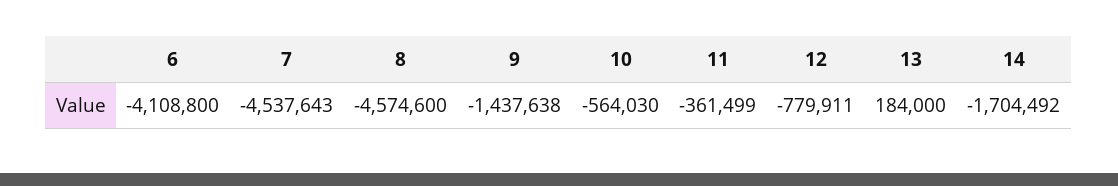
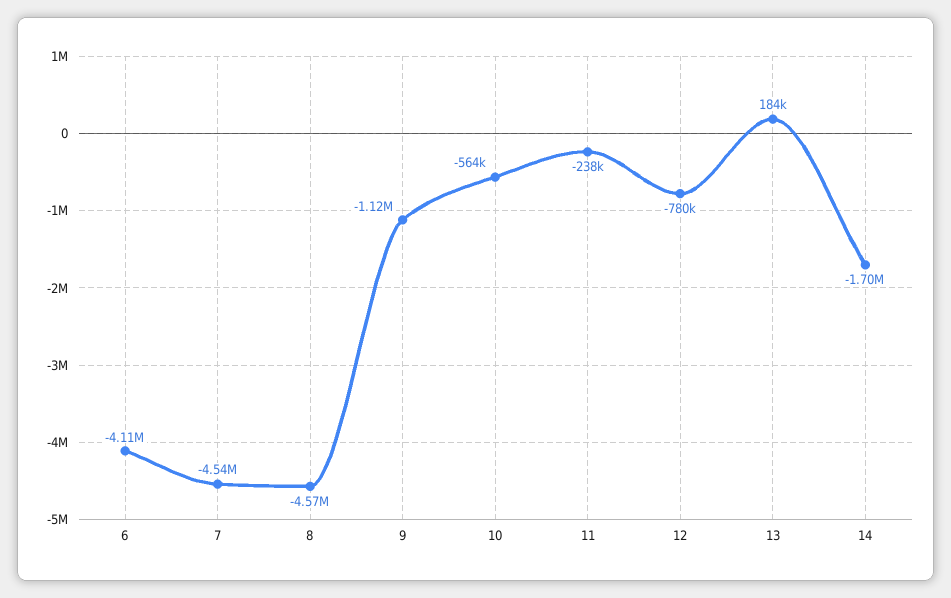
  {
    "6": -4108800,
    "7": -4537643,
    "8": -4574600,
-   "9": -1437638,
+   "9": -1120000,
    "10": -564030,
-   "11": -361499,
+   "11": -238000,
    "12": -779911,
    "13": 184000,
    "14": -1704492
  }

